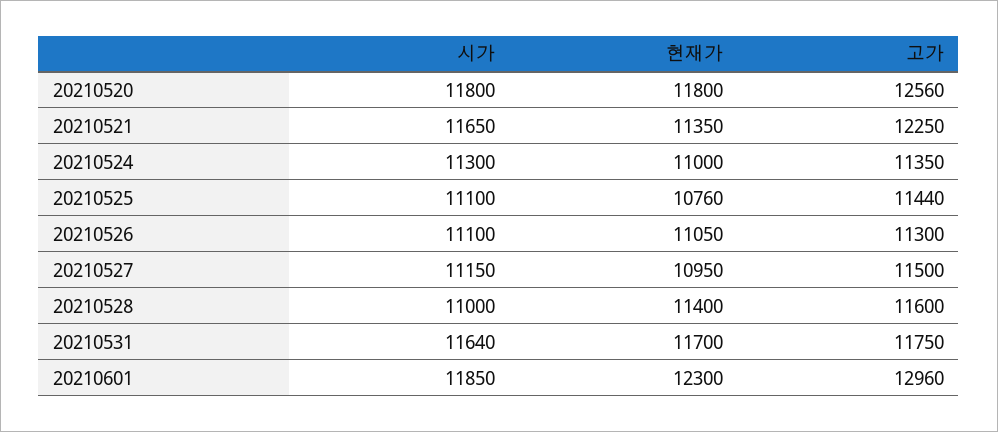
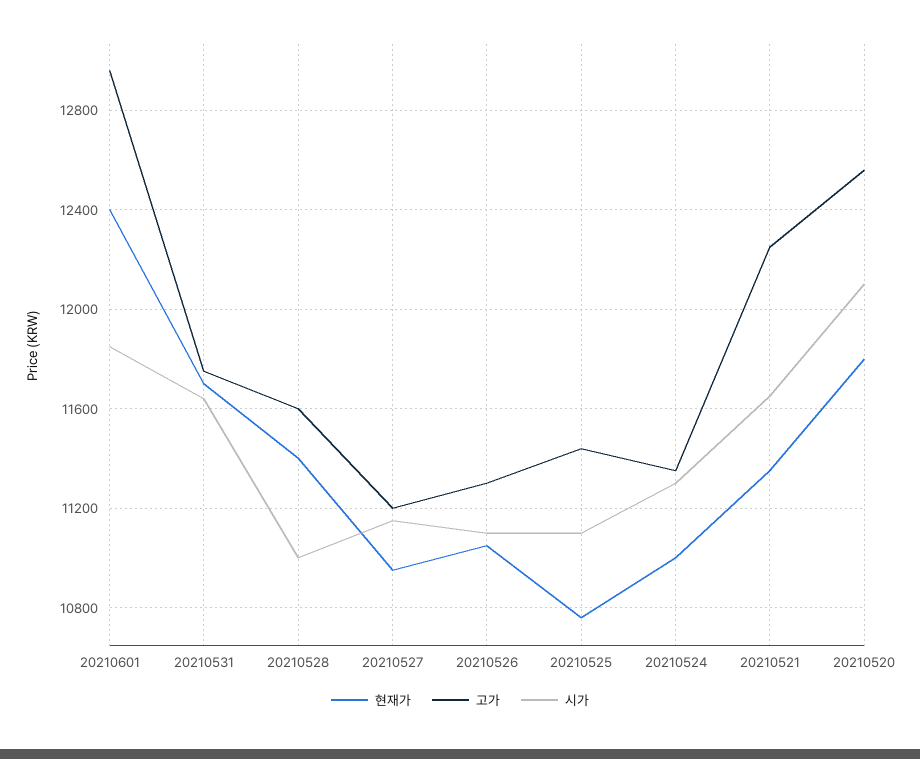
  {
    "시가": {
-     "20210520": 11800,
+     "20210520": 12100,
      "20210521": 11650,
      "20210524": 11300,
      "20210525": 11100,
      "20210526": 11100,
      "20210527": 11150,
      "20210528": 11000,
      "20210531": 11640,
      "20210601": 11850
    },
    "현재가": {
      "20210520": 11800,
      "20210521": 11350,
      "20210524": 11000,
      "20210525": 10760,
      "20210526": 11050,
      "20210527": 10950,
      "20210528": 11400,
      "20210531": 11700,
-     "20210601": 12300
+     "20210601": 12400
    },
    "고가": {
      "20210520": 12560,
      "20210521": 12250,
      "20210524": 11350,
      "20210525": 11440,
      "20210526": 11300,
-     "20210527": 11500,
+     "20210527": 11200,
      "20210528": 11600,
      "20210531": 11750,
      "20210601": 12960
    }
  }

